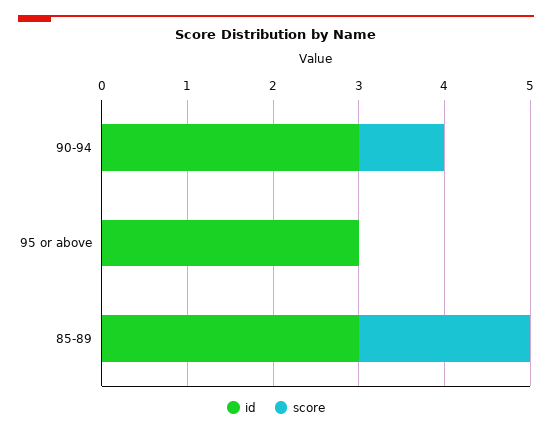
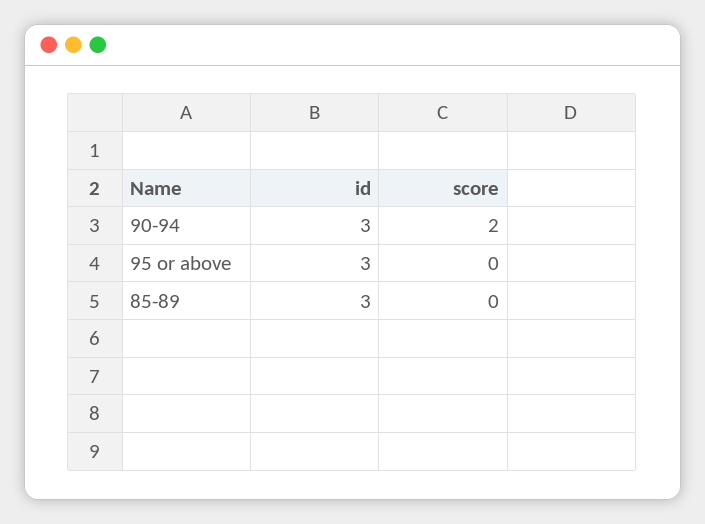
  {
    "id": {
      "90-94": 3,
      "95 or above": 3,
      "85-89": 3
    },
    "score": {
-     "90-94": 1,
+     "90-94": 2,
      "95 or above": 0,
-     "85-89": 2
+     "85-89": 0
    }
  }

